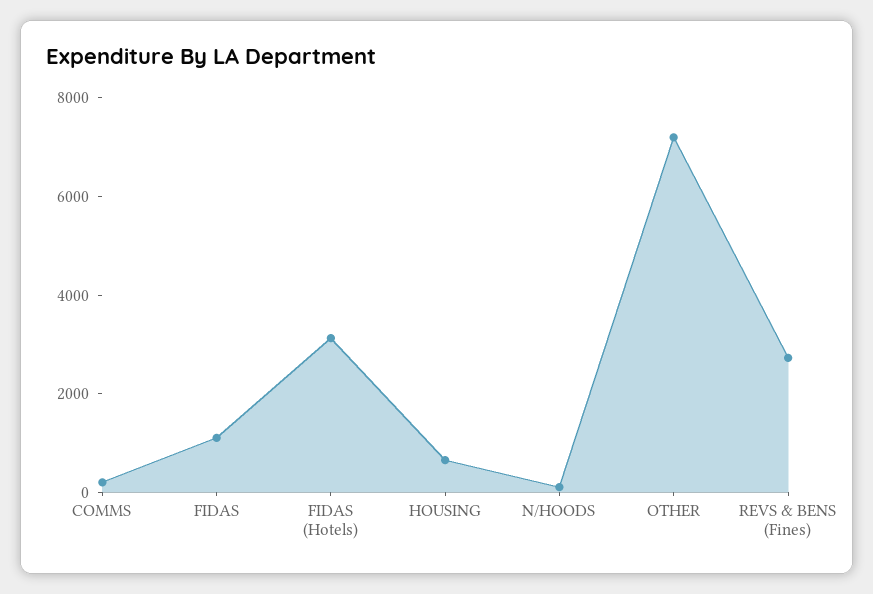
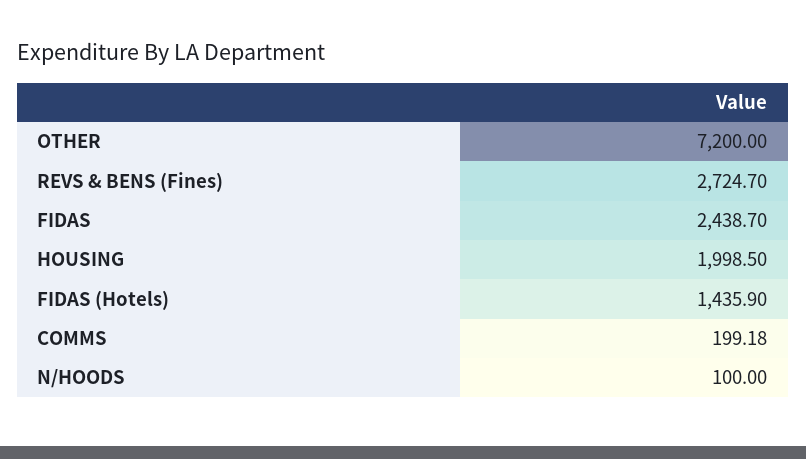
  {
    "COMMS": 199.18,
-   "FIDAS": 1000,
+   "FIDAS": 2438.7,
-   "FIDAS (Hotels)": 3000,
+   "FIDAS (Hotels)": 1435.9,
-   "HOUSING": 500,
+   "HOUSING": 1998.5,
    "N/HOODS": 100,
    "OTHER": 7200,
    "REVS & BENS (Fines)": 2724.7
  }

